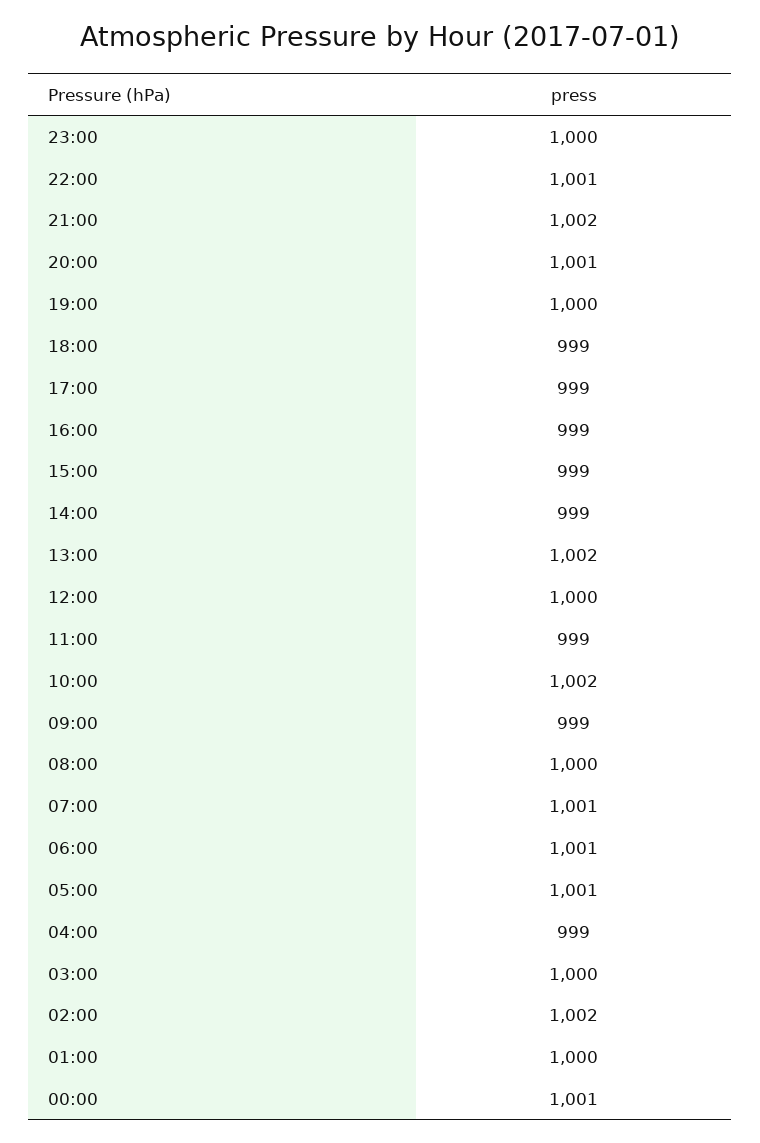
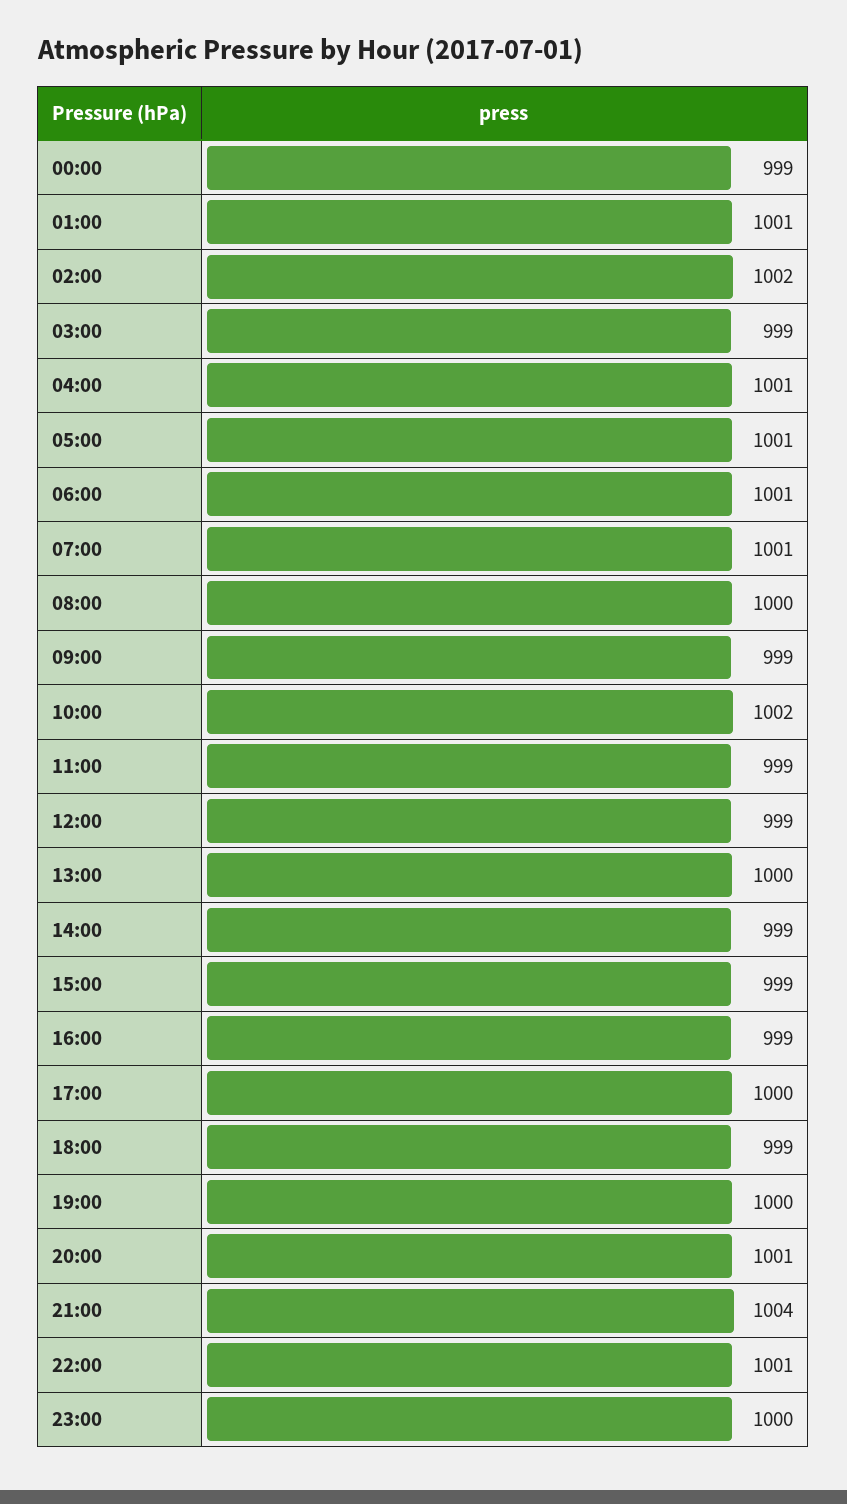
  {
    "23:00": 1000,
    "22:00": 1001,
-   "21:00": 1002,
+   "21:00": 1004,
    "20:00": 1001,
    "19:00": 1000,
    "18:00": 999,
-   "17:00": 999,
+   "17:00": 1000,
    "16:00": 999,
    "15:00": 999,
    "14:00": 999,
-   "13:00": 1002,
+   "13:00": 1000,
-   "12:00": 1000,
+   "12:00": 999,
    "11:00": 999,
    "10:00": 1002,
    "09:00": 999,
    "08:00": 1000,
    "07:00": 1001,
    "06:00": 1001,
    "05:00": 1001,
-   "04:00": 999,
+   "04:00": 1001,
-   "03:00": 1000,
+   "03:00": 999,
    "02:00": 1002,
-   "01:00": 1000,
+   "01:00": 1001,
-   "00:00": 1001
+   "00:00": 999
  }

